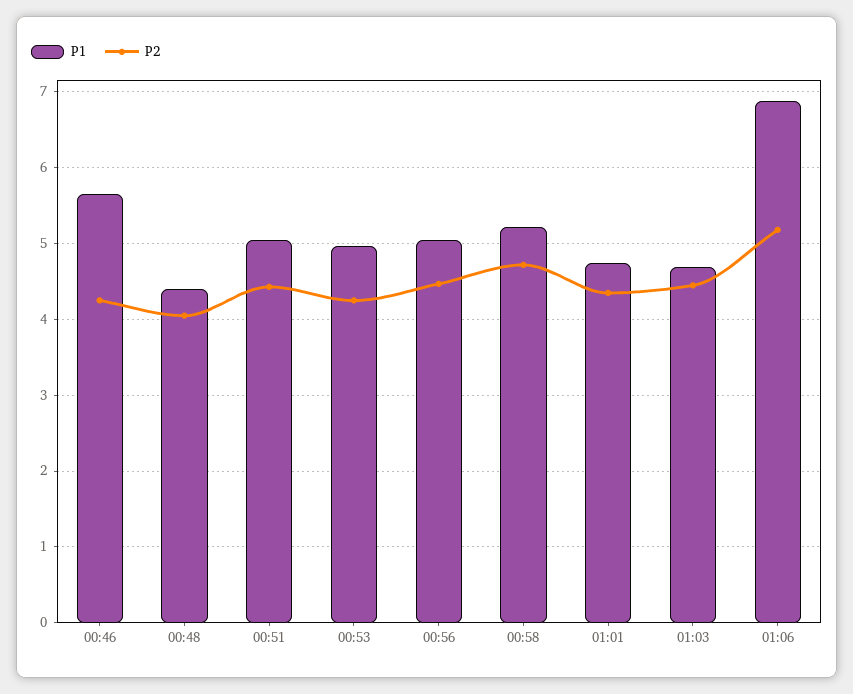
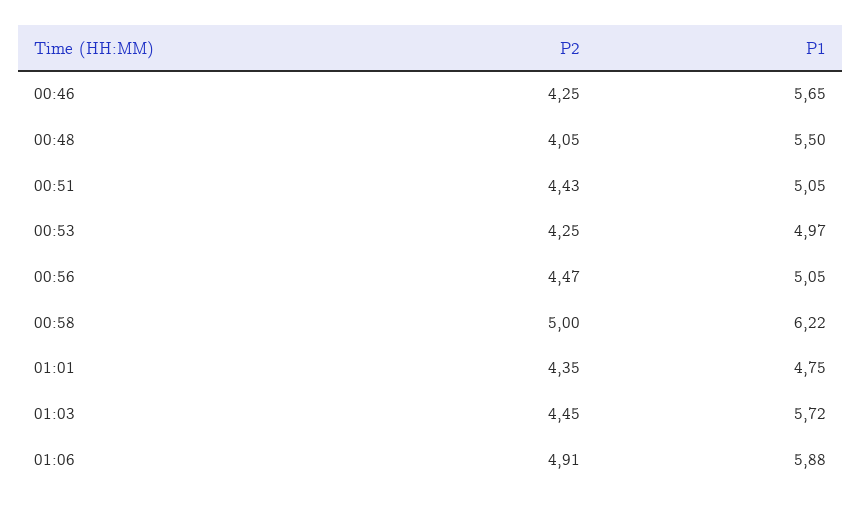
  {
    "P1": {
      "00:46": 5.65,
-     "00:48": 4.4,
+     "00:48": 5.5,
      "00:51": 5.05,
      "00:53": 4.97,
      "00:56": 5.05,
-     "00:58": 5.2,
+     "00:58": 6.22,
      "01:01": 4.75,
-     "01:03": 4.7,
+     "01:03": 5.72,
-     "01:06": 6.9
+     "01:06": 5.88
    },
    "P2": {
      "00:46": 4.25,
      "00:48": 4.05,
      "00:51": 4.43,
      "00:53": 4.25,
      "00:56": 4.47,
-     "00:58": 4.7,
+     "00:58": 5,
      "01:01": 4.35,
      "01:03": 4.45,
-     "01:06": 5.2
+     "01:06": 4.91
    }
  }

